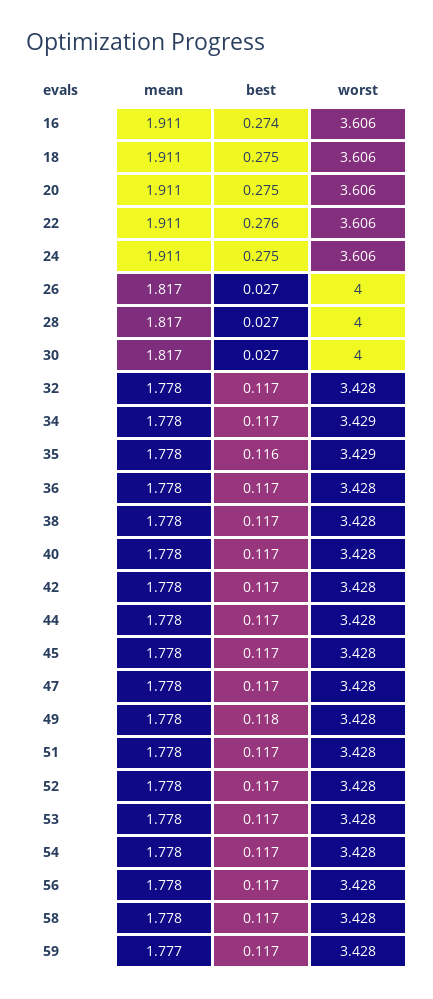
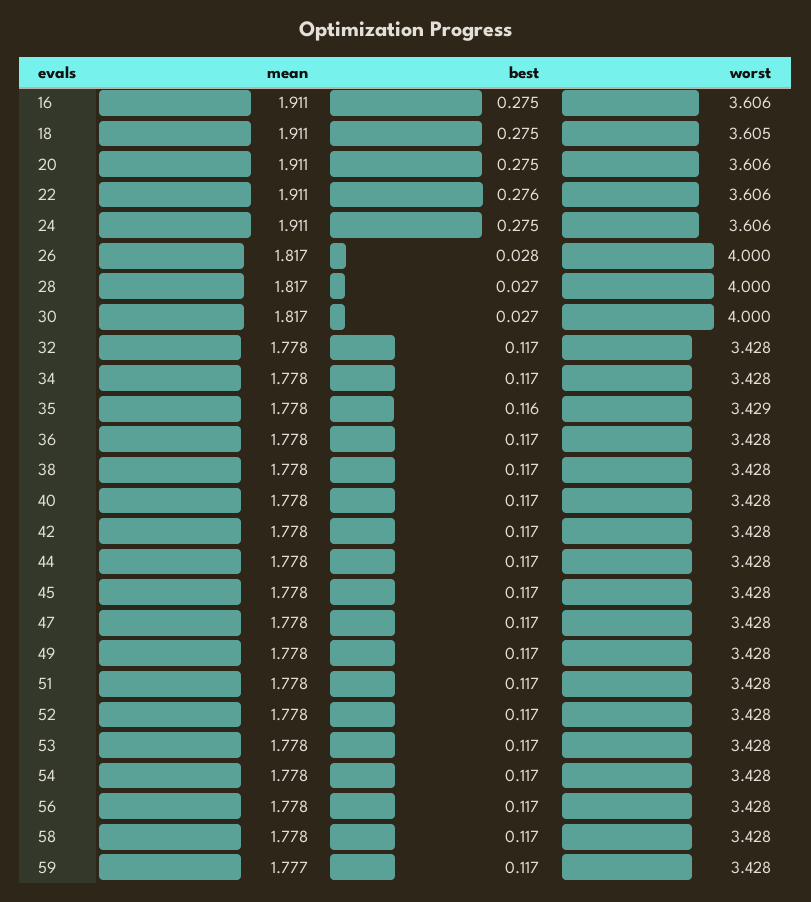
  {
    "mean": {
      "16": 1.911,
      "18": 1.911,
      "20": 1.911,
      "22": 1.911,
      "24": 1.911,
      "26": 1.817,
      "28": 1.817,
      "30": 1.817,
      "32": 1.778,
      "34": 1.778,
      "35": 1.778,
      "36": 1.778,
      "38": 1.778,
      "40": 1.778,
      "42": 1.778,
      "44": 1.778,
      "45": 1.778,
      "47": 1.778,
      "49": 1.778,
      "51": 1.778,
      "52": 1.778,
      "53": 1.778,
      "54": 1.778,
      "56": 1.778,
      "58": 1.778,
      "59": 1.777
    },
    "best": {
-     "16": 0.274,
+     "16": 0.275,
      "18": 0.275,
      "20": 0.275,
      "22": 0.276,
      "24": 0.275,
-     "26": 0.027,
+     "26": 0.028,
      "28": 0.027,
      "30": 0.027,
      "32": 0.117,
      "34": 0.117,
      "35": 0.116,
      "36": 0.117,
      "38": 0.117,
      "40": 0.117,
      "42": 0.117,
      "44": 0.117,
      "45": 0.117,
      "47": 0.117,
-     "49": 0.118,
+     "49": 0.117,
      "51": 0.117,
      "52": 0.117,
      "53": 0.117,
      "54": 0.117,
      "56": 0.117,
      "58": 0.117,
      "59": 0.117
    },
    "worst": {
      "16": 3.606,
-     "18": 3.606,
+     "18": 3.605,
      "20": 3.606,
      "22": 3.606,
      "24": 3.606,
      "26": 4,
      "28": 4,
      "30": 4,
      "32": 3.428,
-     "34": 3.429,
+     "34": 3.428,
      "35": 3.429,
      "36": 3.428,
      "38": 3.428,
      "40": 3.428,
      "42": 3.428,
      "44": 3.428,
      "45": 3.428,
      "47": 3.428,
      "49": 3.428,
      "51": 3.428,
      "52": 3.428,
      "53": 3.428,
      "54": 3.428,
      "56": 3.428,
      "58": 3.428,
      "59": 3.428
    }
  }

